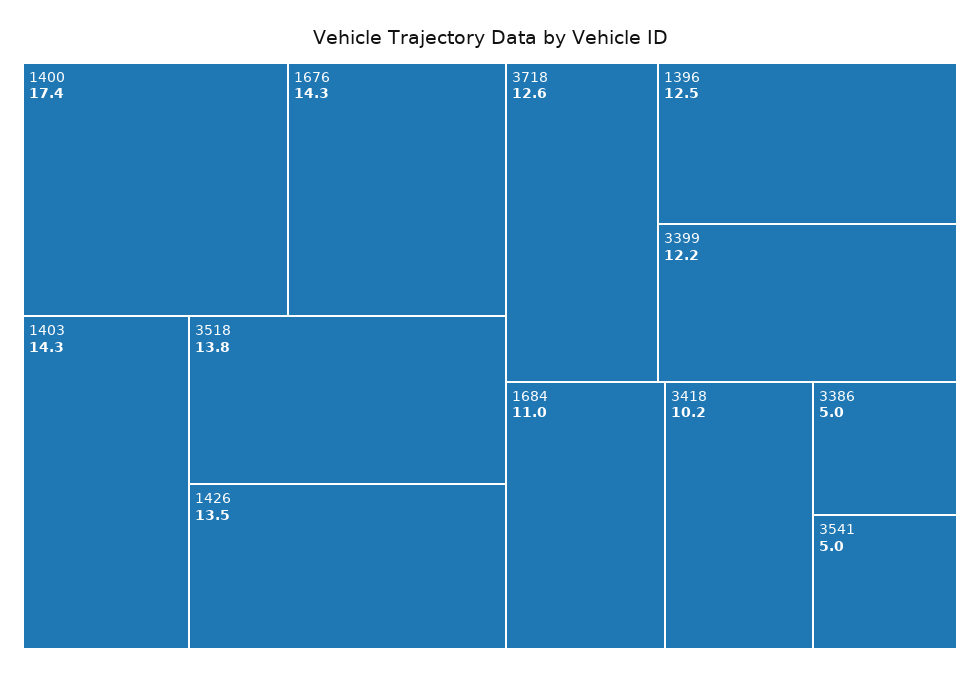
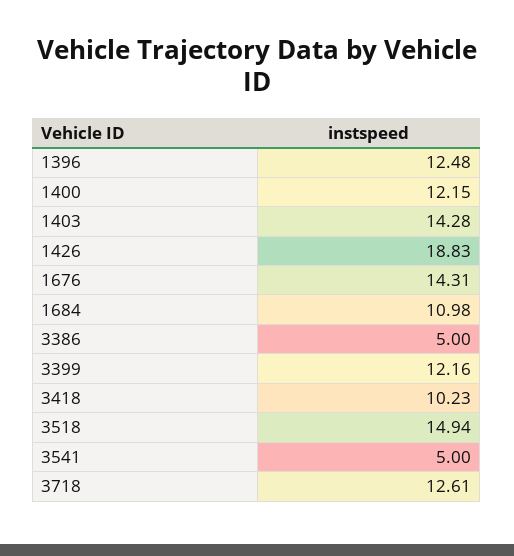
  {
-   "1400": 17.4,
+   "1400": 12.15,
    "1676": 14.31,
    "1403": 14.28,
-   "3518": 13.8,
+   "3518": 14.94,
-   "1426": 13.5,
+   "1426": 18.83,
    "3718": 12.61,
    "1396": 12.48,
    "3399": 12.16,
    "1684": 10.98,
    "3418": 10.23,
    "3386": 5,
    "3541": 5
  }

